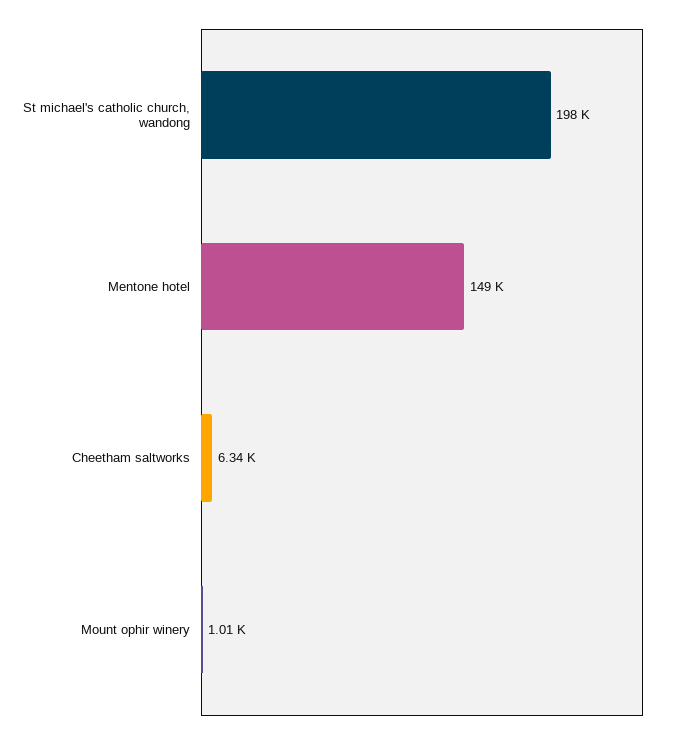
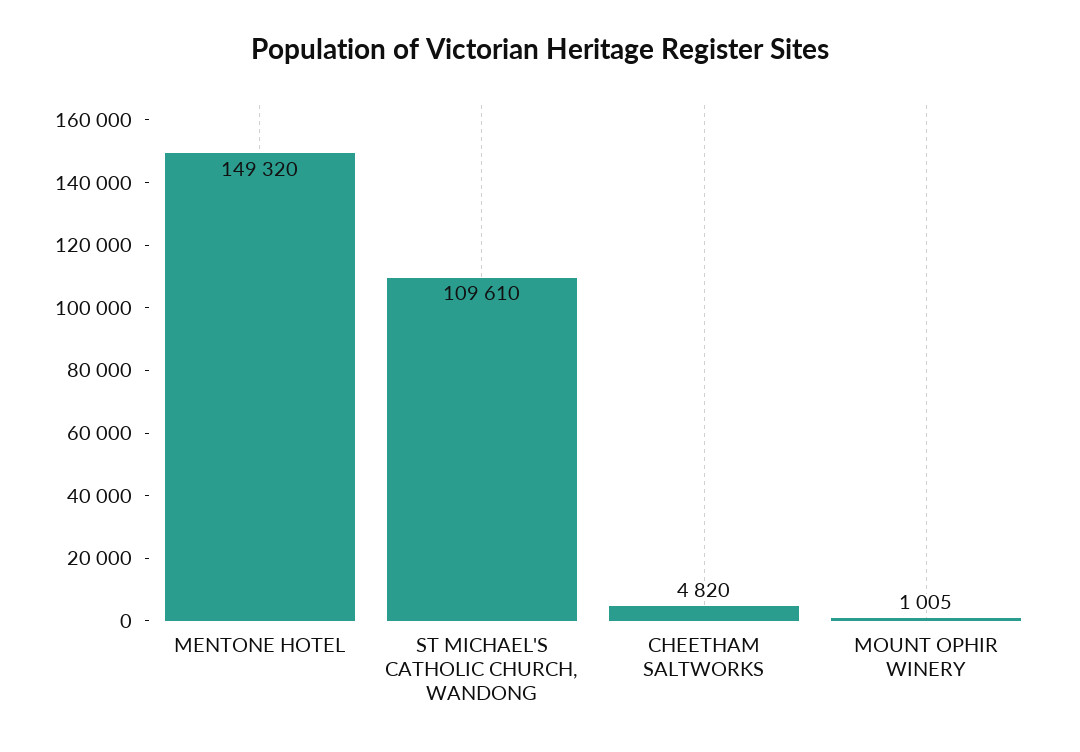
  {
-   "St michael's catholic church, wandong": 198000,
+   "St michael's catholic church, wandong": 109610,
    "Mentone hotel": 149320,
-   "Cheetham saltworks": 6340,
+   "Cheetham saltworks": 4820,
    "Mount ophir winery": 1005
  }

